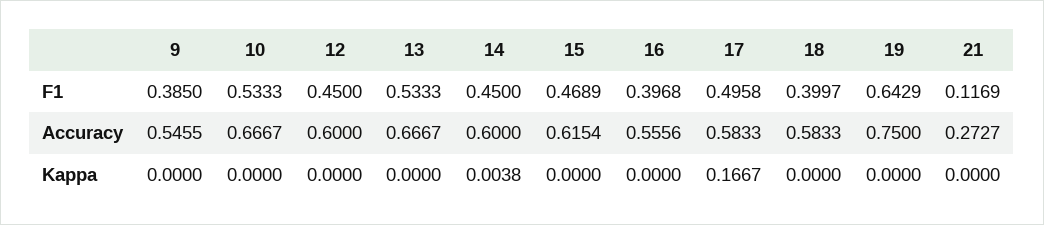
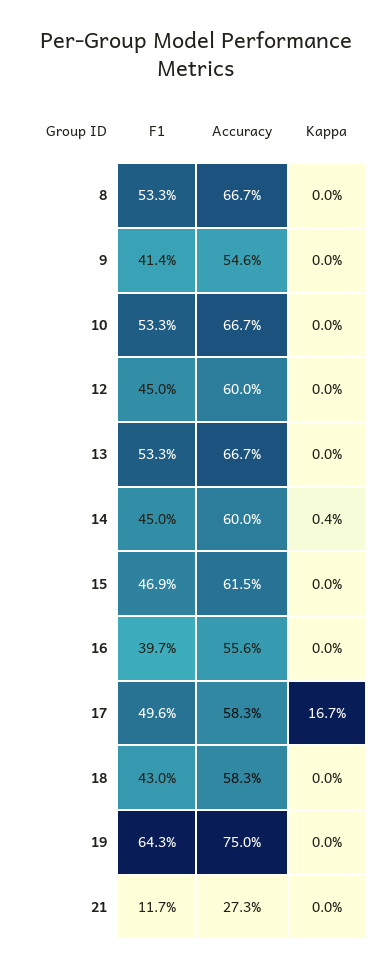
  {
    "9": {
-     "F1": 0.385,
+     "F1": 0.414,
      "Accuracy": 0.5455,
      "Kappa": 0
    },
    "10": {
      "F1": 0.5333,
      "Accuracy": 0.6667,
      "Kappa": 0
    },
    "12": {
      "F1": 0.45,
      "Accuracy": 0.6,
      "Kappa": 0
    },
    "13": {
      "F1": 0.5333,
      "Accuracy": 0.6667,
      "Kappa": 0
    },
    "14": {
      "F1": 0.45,
      "Accuracy": 0.6,
      "Kappa": 0.0038
    },
    "15": {
      "F1": 0.4689,
      "Accuracy": 0.6154,
      "Kappa": 0
    },
    "16": {
      "F1": 0.3968,
      "Accuracy": 0.5556,
      "Kappa": 0
    },
    "17": {
      "F1": 0.4958,
      "Accuracy": 0.5833,
      "Kappa": 0.1667
    },
    "18": {
-     "F1": 0.3997,
+     "F1": 0.43,
      "Accuracy": 0.5833,
      "Kappa": 0
    },
    "19": {
      "F1": 0.6429,
      "Accuracy": 0.75,
      "Kappa": 0
    },
    "21": {
      "F1": 0.1169,
      "Accuracy": 0.2727,
      "Kappa": 0
-   }
+   },
+   "8": {
+     "F1": 0.533,
+     "Accuracy": 0.667,
+     "Kappa": 0
+   }
  }

